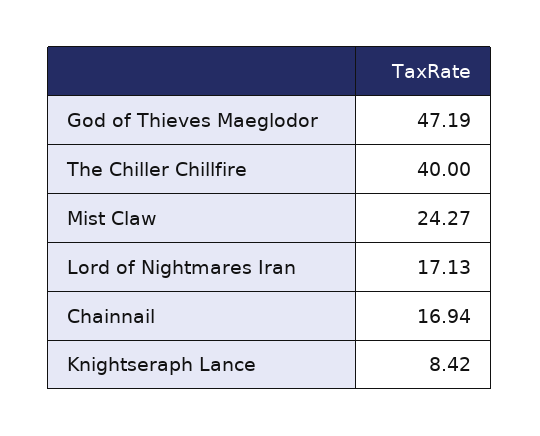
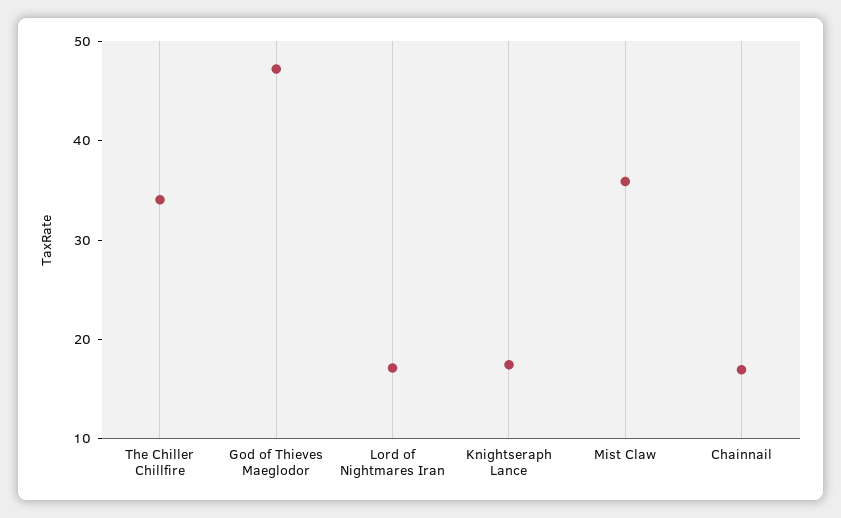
  {
    "God of Thieves Maeglodor": 47.19,
-   "The Chiller Chillfire": 40,
+   "The Chiller Chillfire": 34,
-   "Mist Claw": 24.27,
+   "Mist Claw": 36,
    "Lord of Nightmares Iran": 17.13,
    "Chainnail": 16.94,
-   "Knightseraph Lance": 8.42
+   "Knightseraph Lance": 18
  }

